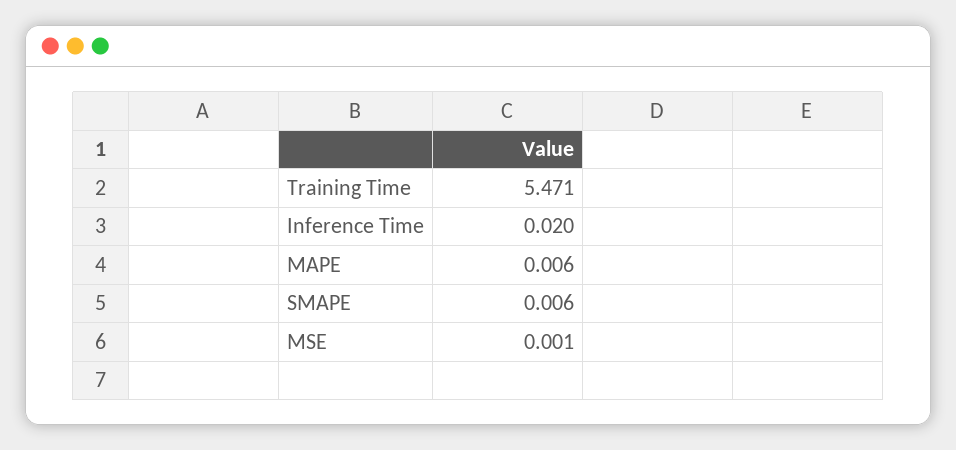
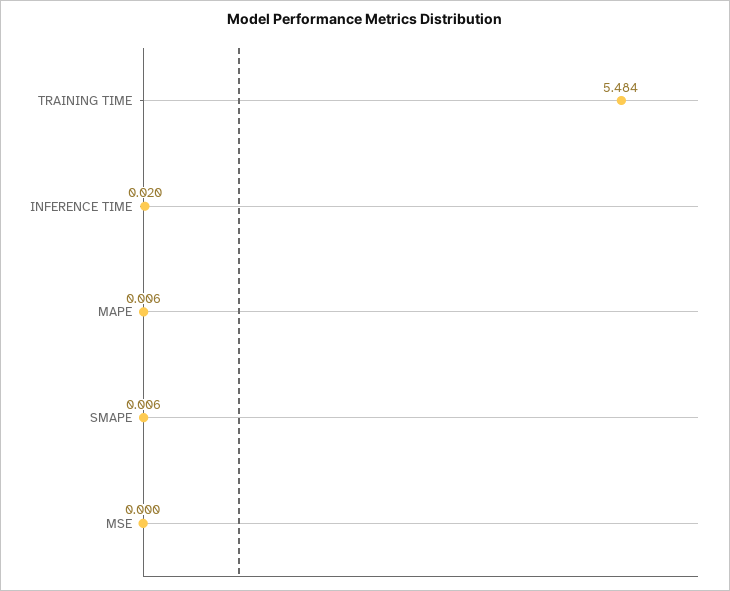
  {
-   "Training Time": 5.471,
+   "Training Time": 5.484,
    "Inference Time": 0.02,
    "MAPE": 0.006,
    "SMAPE": 0.006,
-   "MSE": 0.001
+   "MSE": 0
  }

